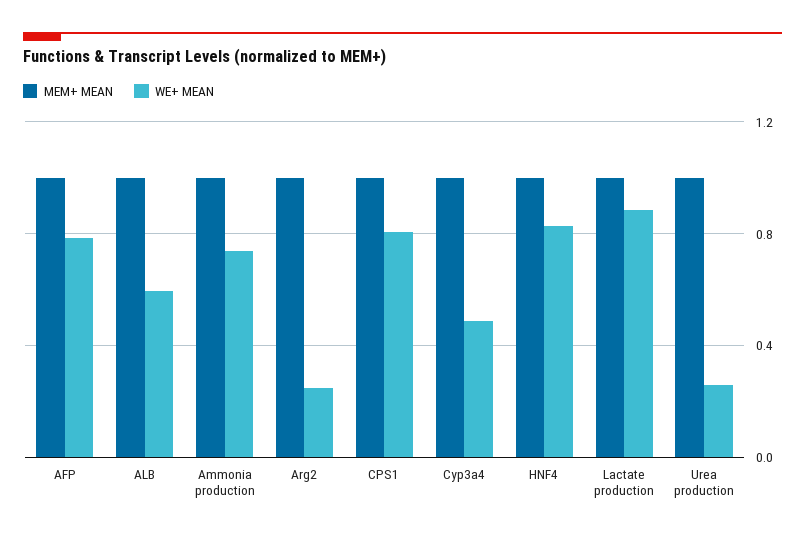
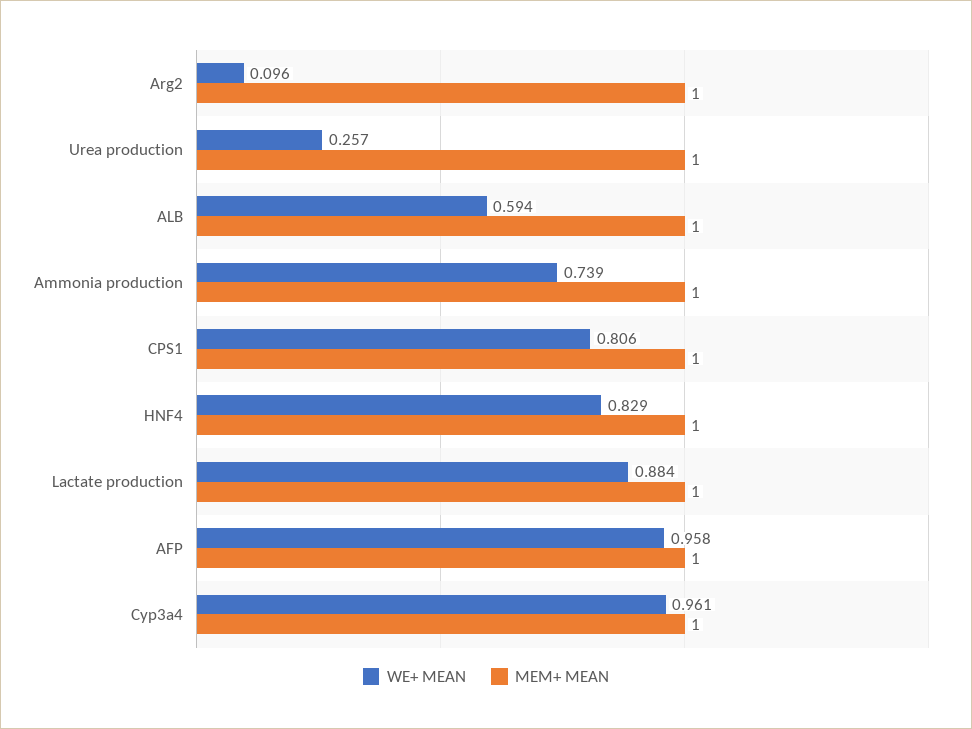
  {
    "MEM+ MEAN": {
      "AFP": 1,
      "ALB": 1,
      "Ammonia production": 1,
      "Arg2": 1,
      "CPS1": 1,
      "Cyp3a4": 1,
      "HNF4": 1,
      "Lactate production": 1,
      "Urea production": 1
    },
    "WE+ MEAN": {
-     "AFP": 0.8,
+     "AFP": 0.958,
      "ALB": 0.594,
      "Ammonia production": 0.739,
-     "Arg2": 0.25,
+     "Arg2": 0.096,
      "CPS1": 0.806,
-     "Cyp3a4": 0.5,
+     "Cyp3a4": 0.961,
      "HNF4": 0.829,
      "Lactate production": 0.884,
      "Urea production": 0.257
    }
  }

